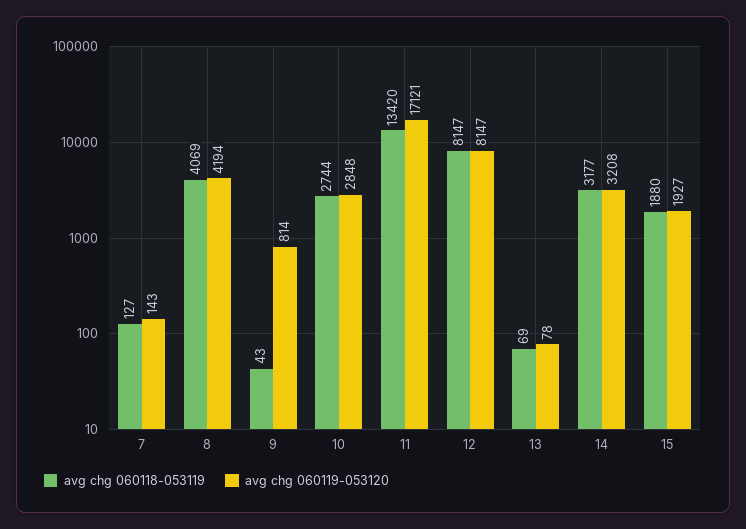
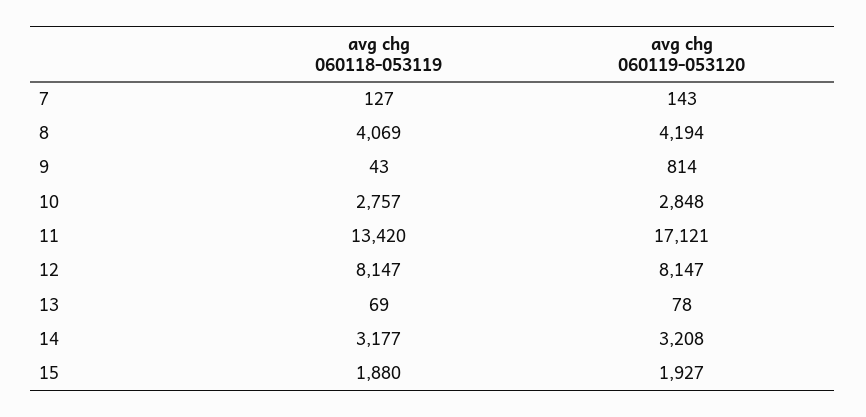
  {
    "avg chg 060118-053119": {
      "7": 127,
      "8": 4069,
      "9": 43,
-     "10": 2744,
+     "10": 2757,
      "11": 13420,
      "12": 8147,
      "13": 69,
      "14": 3177,
      "15": 1880
    },
    "avg chg 060119-053120": {
      "7": 143,
      "8": 4194,
      "9": 814,
      "10": 2848,
      "11": 17121,
      "12": 8147,
      "13": 78,
      "14": 3208,
      "15": 1927
    }
  }

